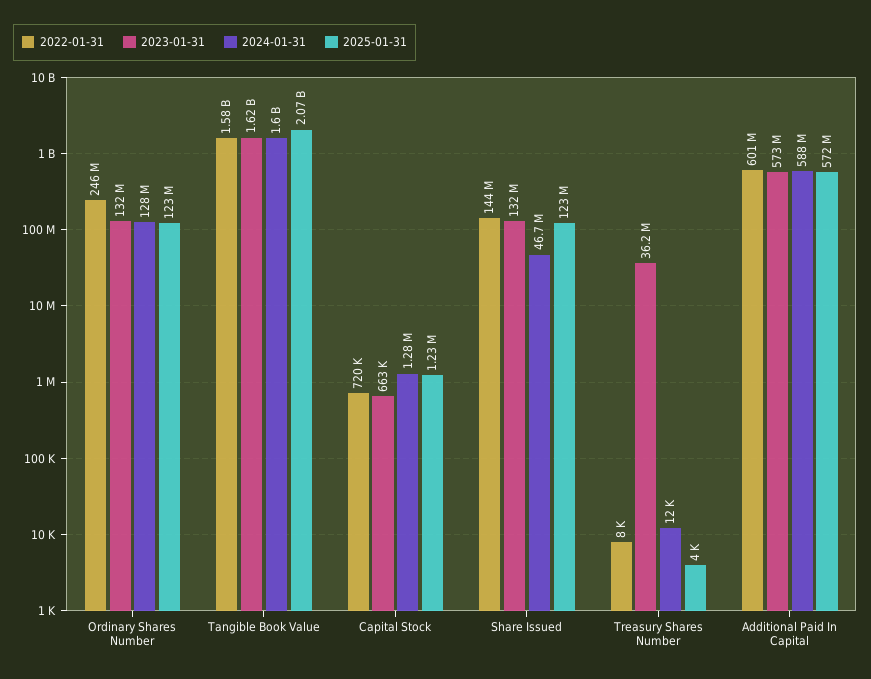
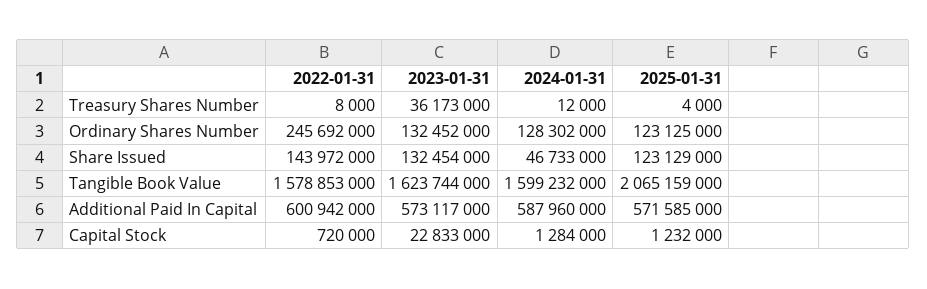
  {
    "2022-01-31": {
      "Ordinary Shares Number": 245692000,
      "Tangible Book Value": 1578853000,
      "Capital Stock": 720000,
      "Share Issued": 143972000,
      "Treasury Shares Number": 8000,
      "Additional Paid In Capital": 600942000
    },
    "2023-01-31": {
      "Ordinary Shares Number": 132452000,
      "Tangible Book Value": 1623744000,
-     "Capital Stock": 663000,
+     "Capital Stock": 22833000,
      "Share Issued": 132454000,
      "Treasury Shares Number": 36173000,
      "Additional Paid In Capital": 573117000
    },
    "2024-01-31": {
      "Ordinary Shares Number": 128302000,
      "Tangible Book Value": 1599232000,
      "Capital Stock": 1284000,
      "Share Issued": 46733000,
      "Treasury Shares Number": 12000,
      "Additional Paid In Capital": 587960000
    },
    "2025-01-31": {
      "Ordinary Shares Number": 123125000,
      "Tangible Book Value": 2065159000,
      "Capital Stock": 1232000,
      "Share Issued": 123129000,
      "Treasury Shares Number": 4000,
      "Additional Paid In Capital": 571585000
    }
  }

